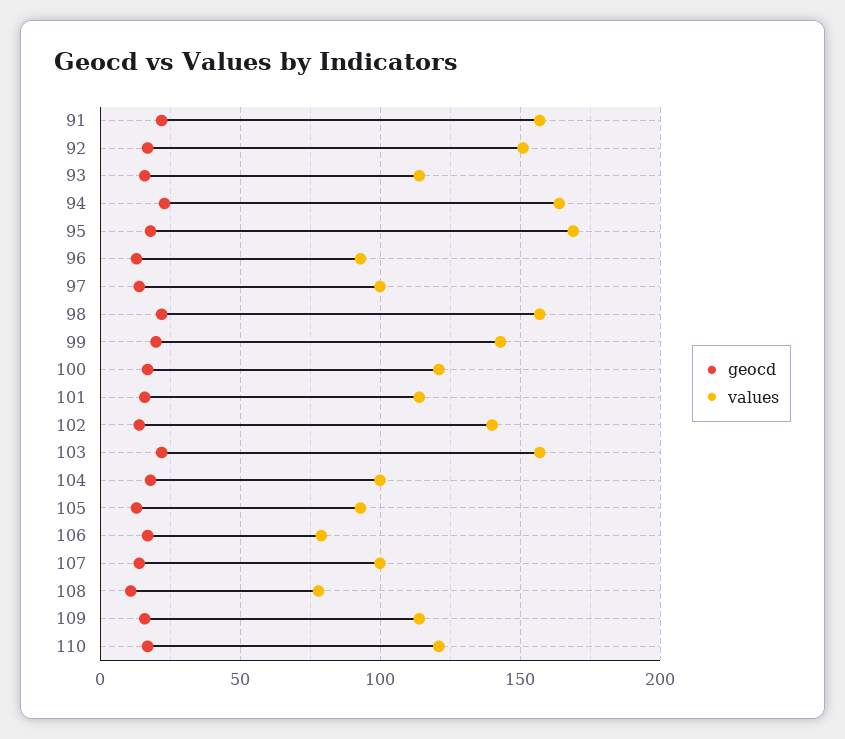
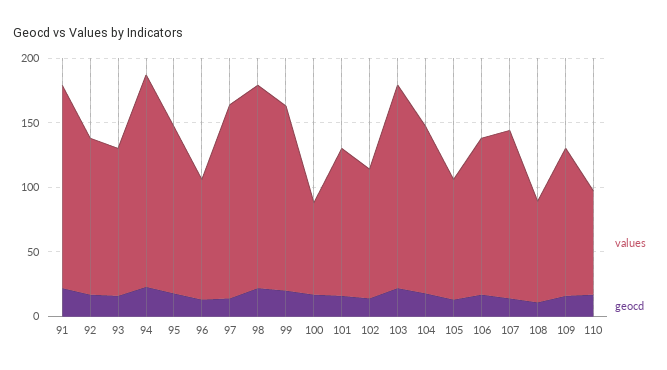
  {
    "geocd": {
      "91": 20,
      "92": 15,
      "93": 15,
      "94": 25,
      "95": 20,
      "96": 15,
      "97": 15,
      "98": 20,
      "99": 20,
      "100": 15,
      "101": 15,
      "102": 15,
      "103": 20,
      "104": 20,
      "105": 15,
      "106": 15,
      "107": 15,
      "108": 10,
      "109": 15,
      "110": 15
    },
    "values": {
      "91": 155,
-     "92": 150,
+     "92": 120,
      "93": 115,
      "94": 165,
-     "95": 170,
+     "95": 130,
      "96": 95,
-     "97": 100,
+     "97": 150,
      "98": 155,
      "99": 145,
-     "100": 120,
+     "100": 70,
      "101": 115,
-     "102": 140,
+     "102": 100,
      "103": 155,
-     "104": 100,
+     "104": 130,
      "105": 95,
-     "106": 80,
+     "106": 120,
-     "107": 100,
+     "107": 130,
      "108": 80,
      "109": 115,
-     "110": 120
+     "110": 80
    }
  }

